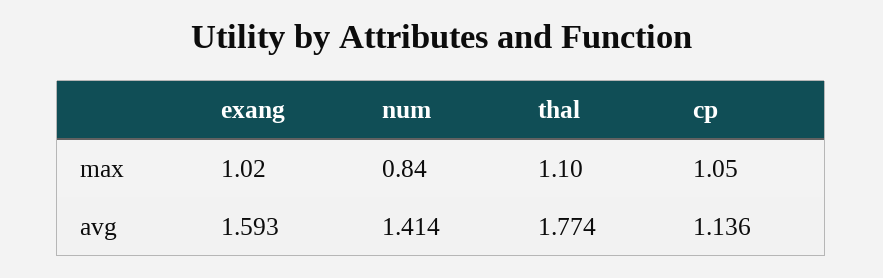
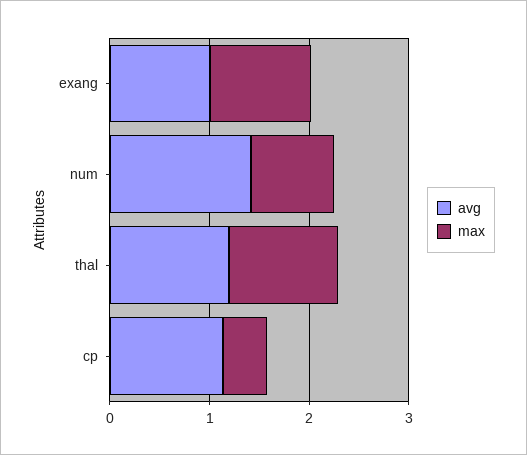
  {
    "max": {
      "exang": 1.02,
      "num": 0.84,
      "thal": 1.1,
-     "cp": 1.05
+     "cp": 0.4
    },
    "avg": {
-     "exang": 1.593,
+     "exang": 1,
      "num": 1.414,
-     "thal": 1.774,
+     "thal": 1.2,
      "cp": 1.136
    }
  }

